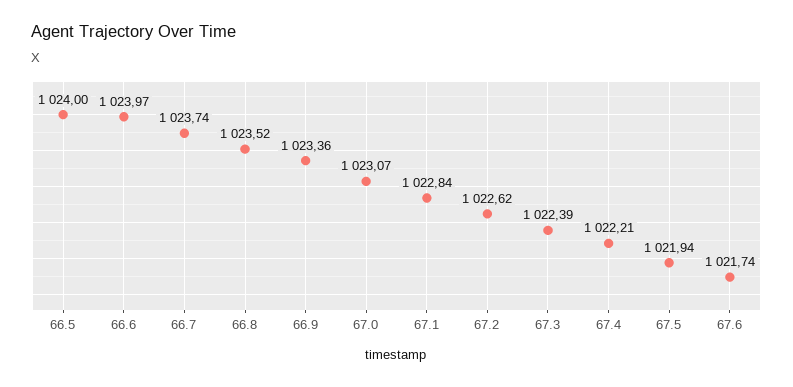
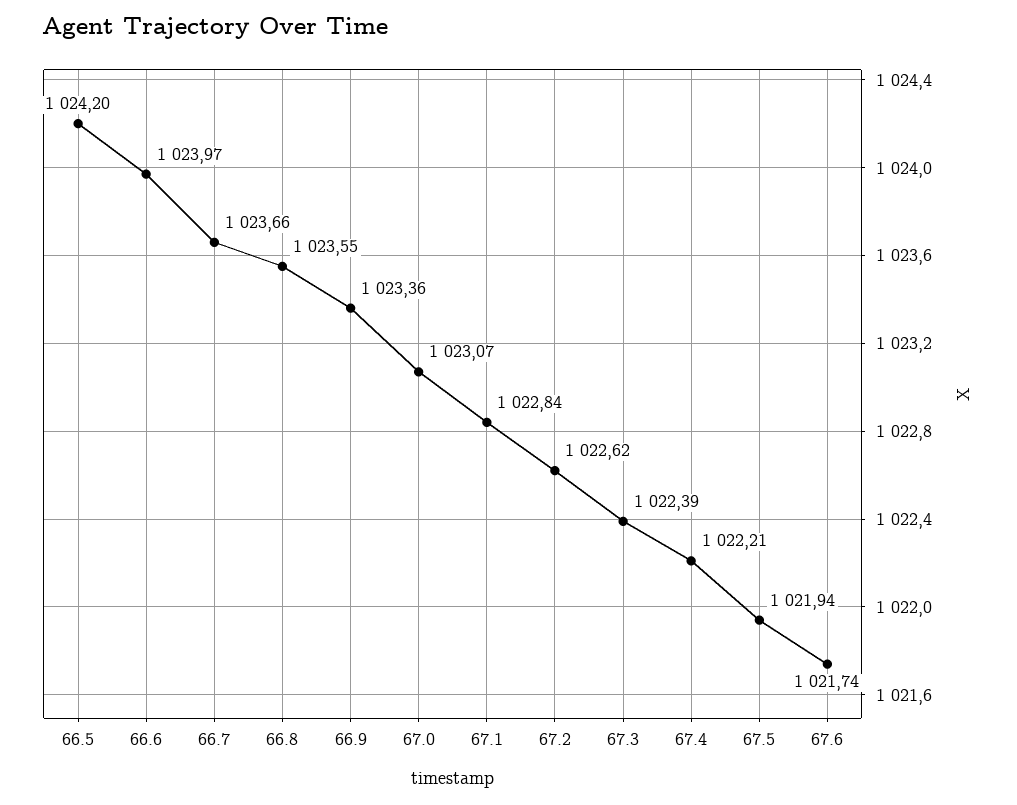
  {
-   "66.5": 1024,
+   "66.5": 1024.2,
    "66.6": 1023.97,
-   "66.7": 1023.74,
+   "66.7": 1023.66,
-   "66.8": 1023.52,
+   "66.8": 1023.55,
    "66.9": 1023.36,
    "67.0": 1023.07,
    "67.1": 1022.84,
    "67.2": 1022.62,
    "67.3": 1022.39,
    "67.4": 1022.21,
    "67.5": 1021.94,
    "67.6": 1021.74
  }

